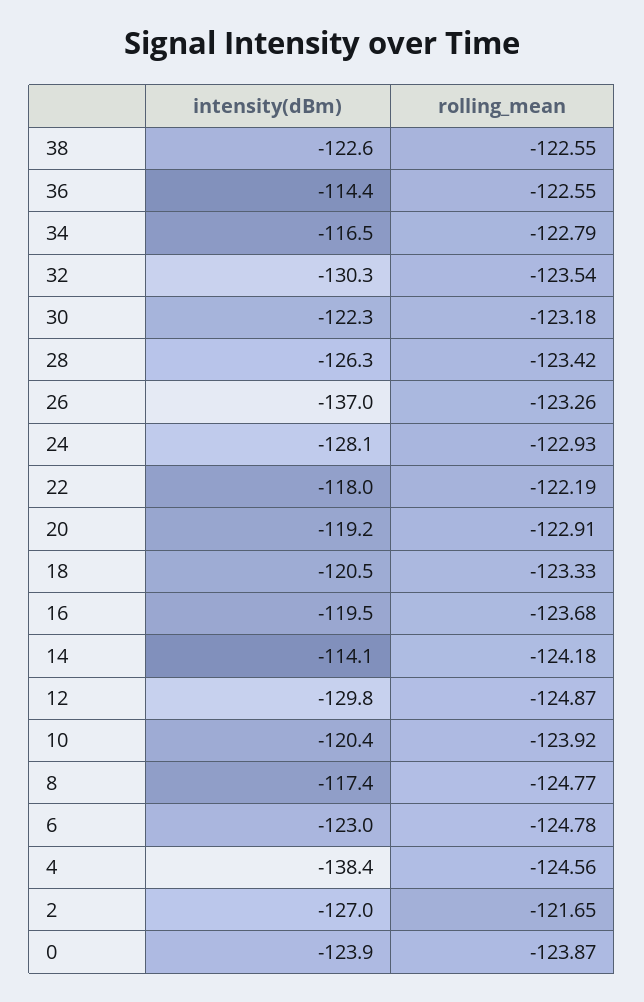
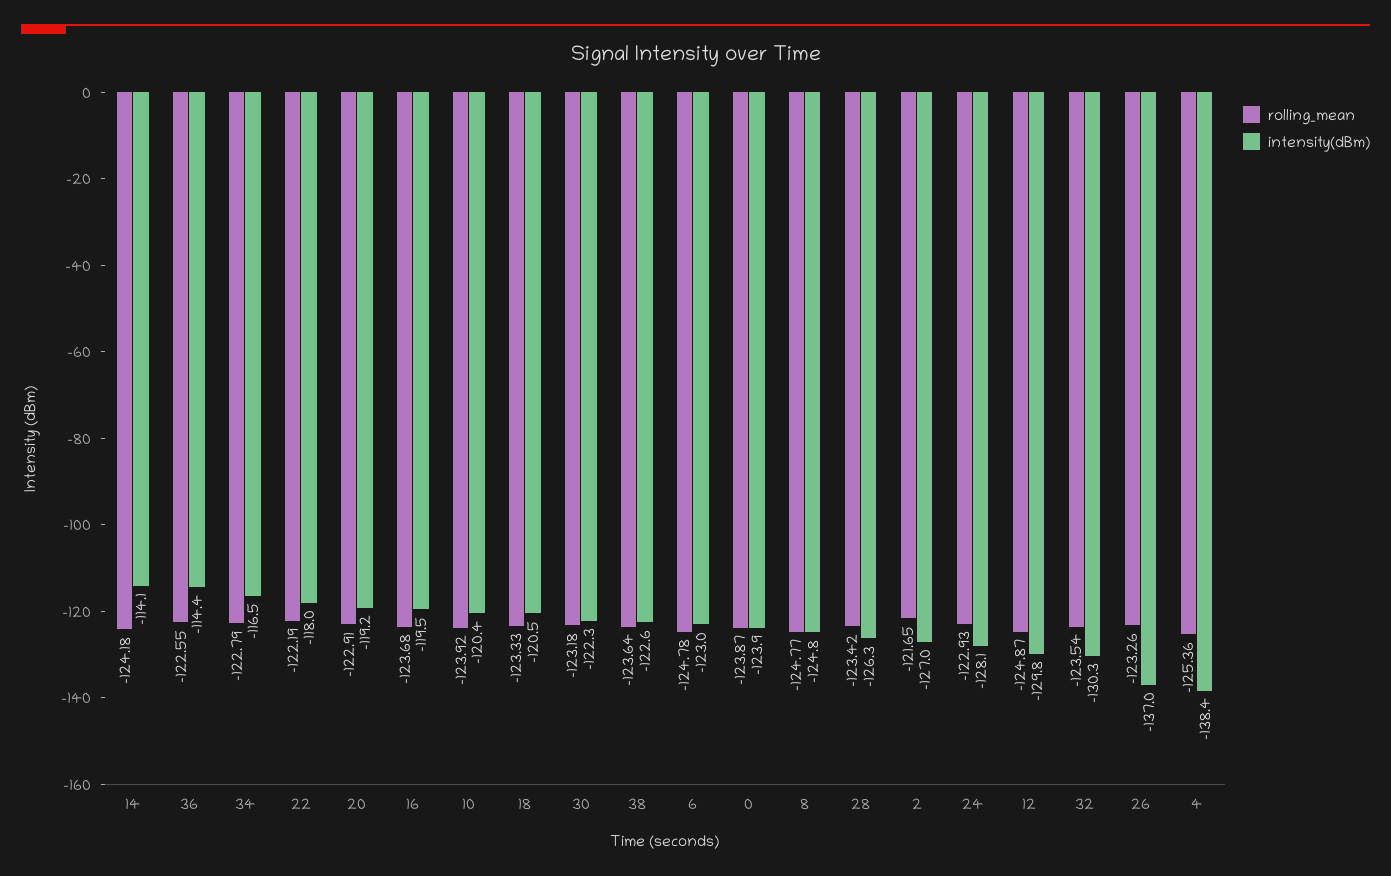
  {
    "intensity(dBm)": {
      "38": -122.6,
      "36": -114.4,
      "34": -116.5,
      "32": -130.3,
      "30": -122.3,
      "28": -126.3,
      "26": -137,
      "24": -128.1,
      "22": -118,
      "20": -119.2,
      "18": -120.5,
      "16": -119.5,
      "14": -114.1,
      "12": -129.8,
      "10": -120.4,
-     "8": -117.4,
+     "8": -124.8,
      "6": -123,
      "4": -138.4,
      "2": -127,
      "0": -123.9
    },
    "rolling_mean": {
-     "38": -122.55,
+     "38": -123.64,
      "36": -122.55,
      "34": -122.79,
      "32": -123.54,
      "30": -123.18,
      "28": -123.42,
      "26": -123.26,
      "24": -122.93,
      "22": -122.19,
      "20": -122.91,
      "18": -123.33,
      "16": -123.68,
      "14": -124.18,
      "12": -124.87,
      "10": -123.92,
      "8": -124.77,
      "6": -124.78,
-     "4": -124.56,
+     "4": -125.36,
      "2": -121.65,
      "0": -123.87
    }
  }

